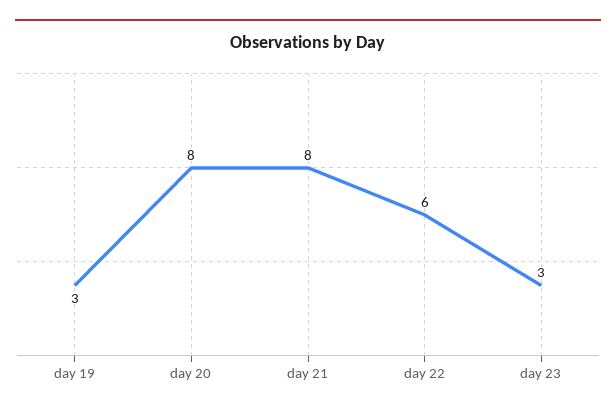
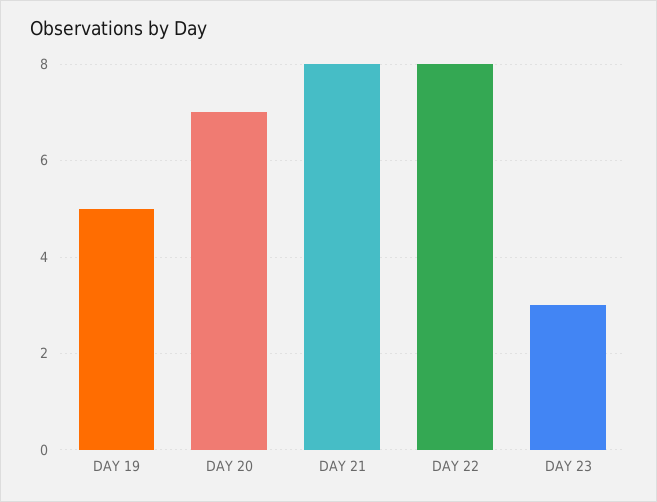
  {
-   "day 19": 3,
+   "day 19": 5,
-   "day 20": 8,
+   "day 20": 7,
    "day 21": 8,
-   "day 22": 6,
+   "day 22": 8,
    "day 23": 3
  }

